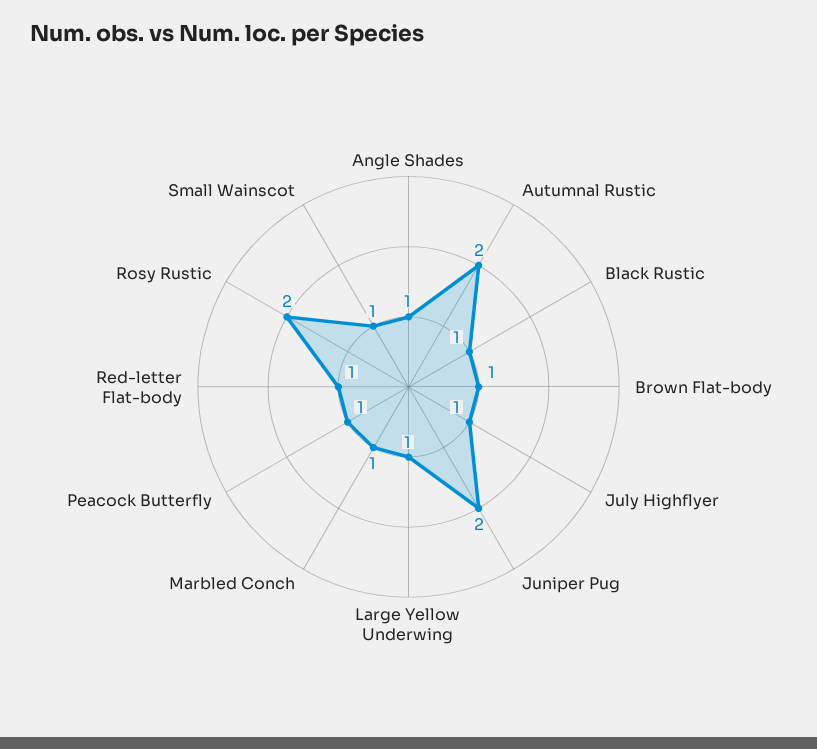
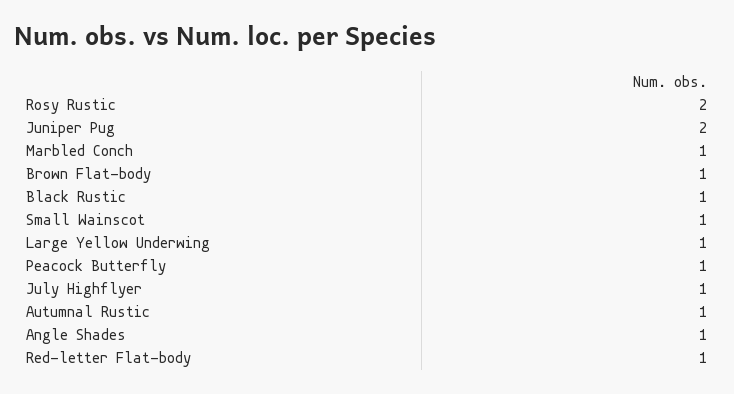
  {
    "Angle Shades": 1,
-   "Autumnal Rustic": 2,
+   "Autumnal Rustic": 1,
    "Black Rustic": 1,
    "Brown Flat-body": 1,
    "July Highflyer": 1,
    "Juniper Pug": 2,
    "Large Yellow Underwing": 1,
    "Marbled Conch": 1,
    "Peacock Butterfly": 1,
    "Red-letter Flat-body": 1,
    "Rosy Rustic": 2,
    "Small Wainscot": 1
  }

